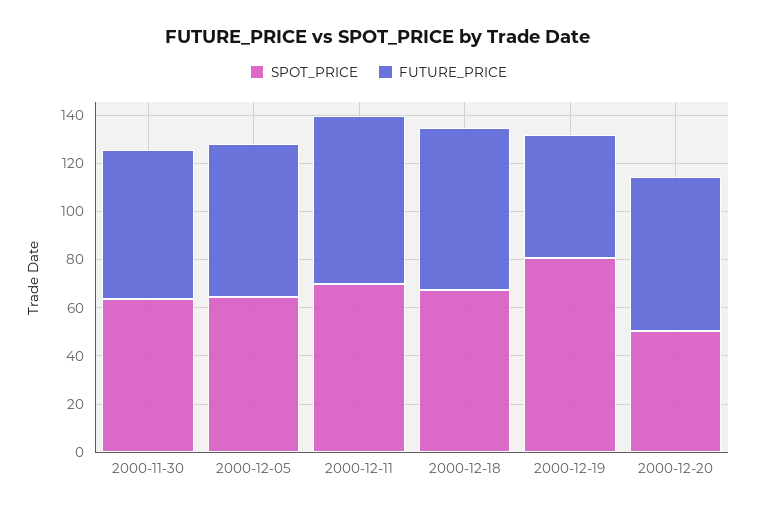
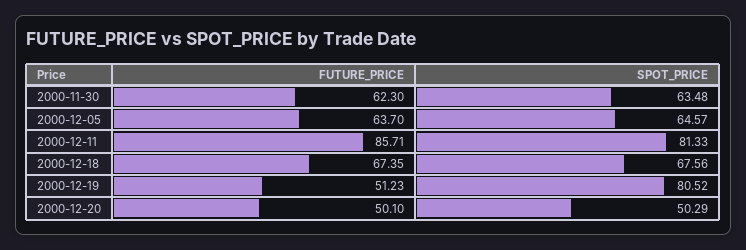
  {
    "SPOT_PRICE": {
      "2000-11-30": 63.48,
      "2000-12-05": 64.57,
-     "2000-12-11": 70,
+     "2000-12-11": 81.33,
      "2000-12-18": 67.56,
      "2000-12-19": 80.52,
      "2000-12-20": 50.29
    },
    "FUTURE_PRICE": {
      "2000-11-30": 62.3,
      "2000-12-05": 63.7,
-     "2000-12-11": 70,
+     "2000-12-11": 85.71,
      "2000-12-18": 67.35,
      "2000-12-19": 51.23,
-     "2000-12-20": 65
+     "2000-12-20": 50.1
    }
  }

